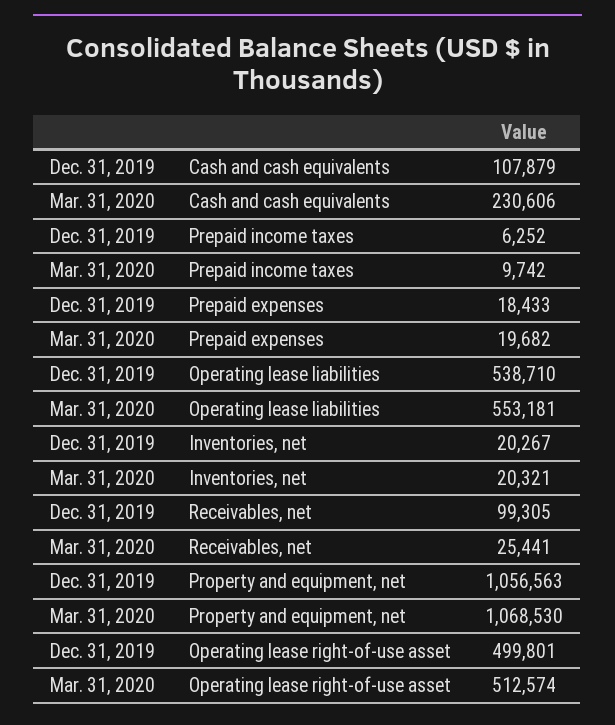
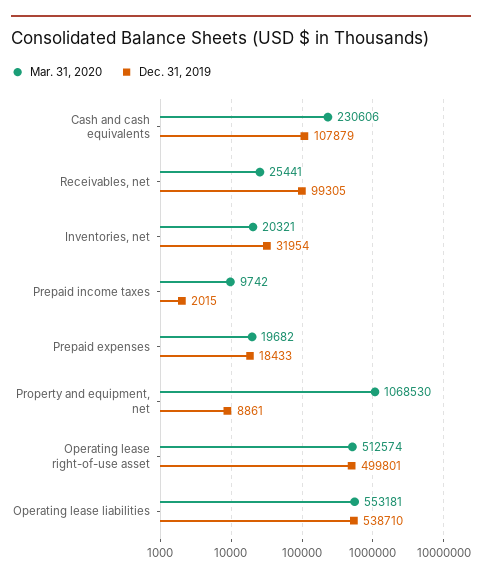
  {
    "Dec. 31, 2019": {
      "Cash and cash equivalents": 107879,
-     "Prepaid income taxes": 6252,
+     "Prepaid income taxes": 2015,
      "Prepaid expenses": 18433,
      "Operating lease liabilities": 538710,
-     "Inventories, net": 20267,
+     "Inventories, net": 31954,
      "Receivables, net": 99305,
-     "Property and equipment, net": 1056563,
+     "Property and equipment, net": 8861,
      "Operating lease right-of-use asset": 499801
    },
    "Mar. 31, 2020": {
      "Cash and cash equivalents": 230606,
      "Prepaid income taxes": 9742,
      "Prepaid expenses": 19682,
      "Operating lease liabilities": 553181,
      "Inventories, net": 20321,
      "Receivables, net": 25441,
      "Property and equipment, net": 1068530,
      "Operating lease right-of-use asset": 512574
    }
  }

